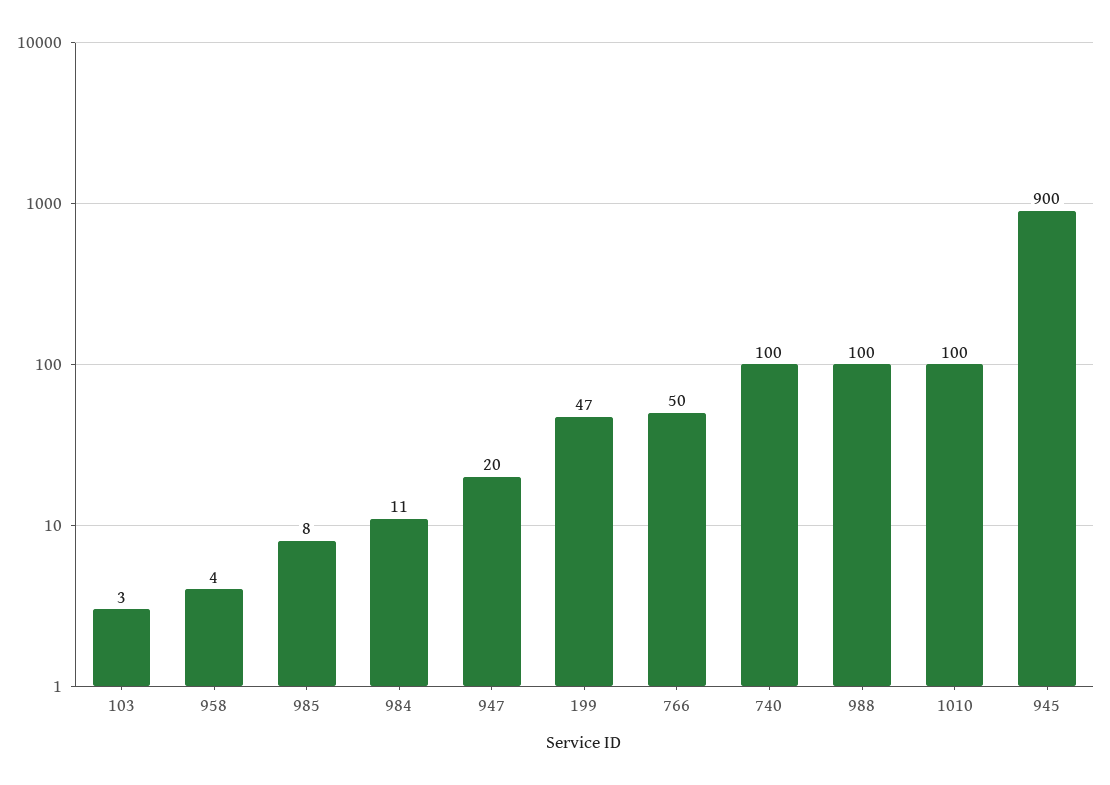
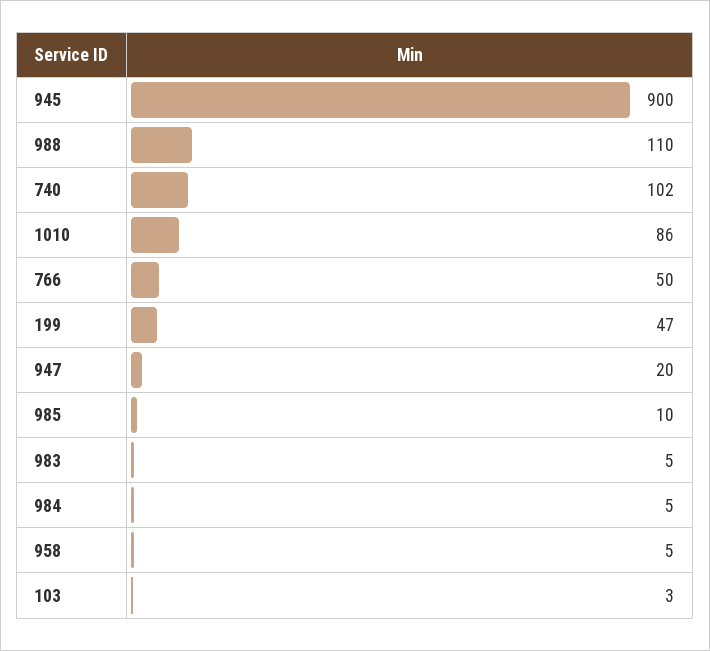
  {
    "103": 3,
-   "958": 4,
+   "958": 5,
-   "985": 8,
+   "985": 10,
-   "984": 11,
+   "984": 5,
    "947": 20,
    "199": 47,
    "766": 50,
-   "740": 100,
+   "740": 102,
-   "988": 100,
+   "988": 110,
-   "1010": 100,
+   "1010": 86,
-   "945": 900
+   "945": 900,
+   "983": 5
  }

